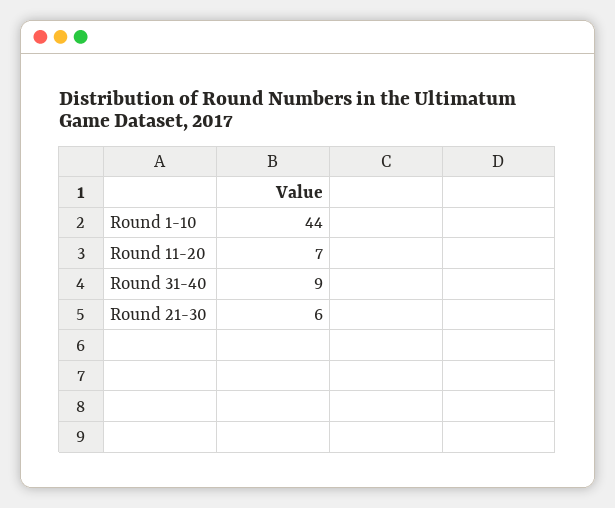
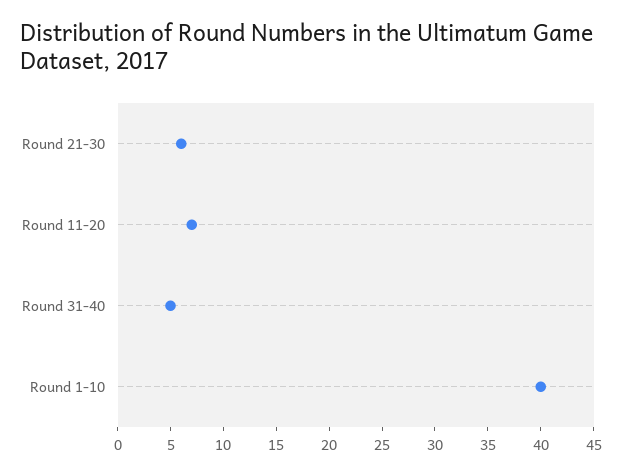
  {
-   "Round 1-10": 44,
+   "Round 1-10": 40,
    "Round 11-20": 7,
-   "Round 31-40": 9,
+   "Round 31-40": 5,
    "Round 21-30": 6
  }

